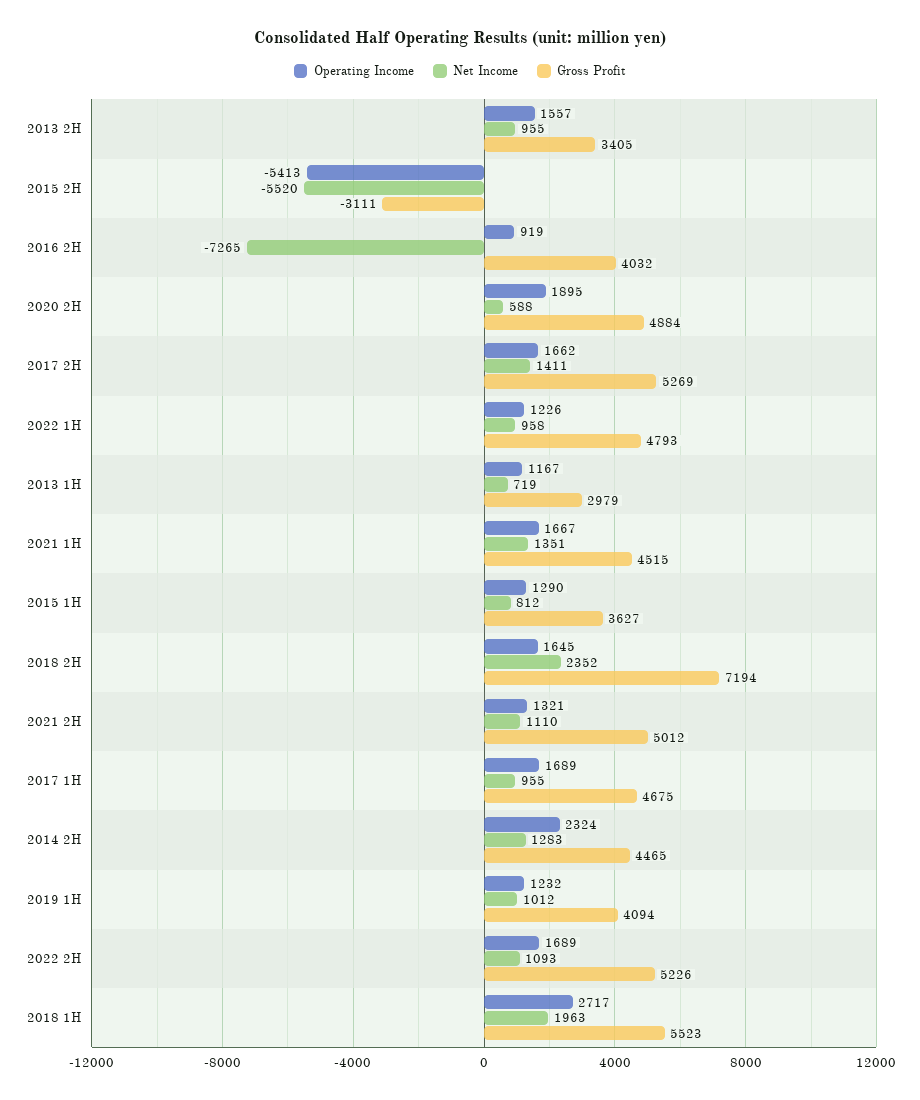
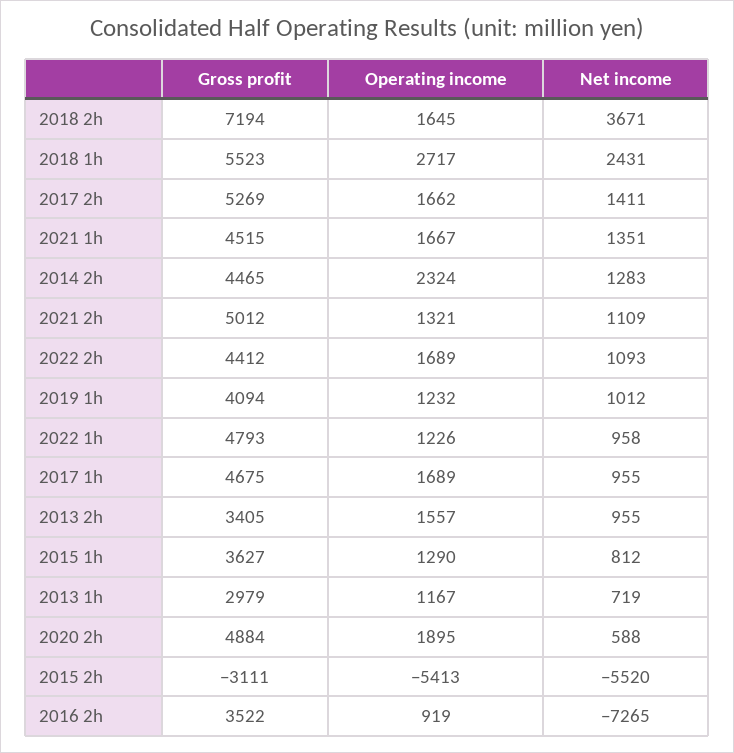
  {
    "Operating Income": {
      "2013 2H": 1557,
      "2015 2H": -5413,
      "2016 2H": 919,
      "2020 2H": 1895,
      "2017 2H": 1662,
      "2022 1H": 1226,
      "2013 1H": 1167,
      "2021 1H": 1667,
      "2015 1H": 1290,
      "2018 2H": 1645,
      "2021 2H": 1321,
      "2017 1H": 1689,
      "2014 2H": 2324,
      "2019 1H": 1232,
      "2022 2H": 1689,
      "2018 1H": 2717
    },
    "Net Income": {
      "2013 2H": 955,
      "2015 2H": -5520,
      "2016 2H": -7265,
      "2020 2H": 588,
      "2017 2H": 1411,
      "2022 1H": 958,
      "2013 1H": 719,
      "2021 1H": 1351,
      "2015 1H": 812,
-     "2018 2H": 2352,
+     "2018 2H": 3671,
-     "2021 2H": 1110,
+     "2021 2H": 1109,
      "2017 1H": 955,
      "2014 2H": 1283,
      "2019 1H": 1012,
      "2022 2H": 1093,
-     "2018 1H": 1963
+     "2018 1H": 2431
    },
    "Gross Profit": {
      "2013 2H": 3405,
      "2015 2H": -3111,
-     "2016 2H": 4032,
+     "2016 2H": 3522,
      "2020 2H": 4884,
      "2017 2H": 5269,
      "2022 1H": 4793,
      "2013 1H": 2979,
      "2021 1H": 4515,
      "2015 1H": 3627,
      "2018 2H": 7194,
      "2021 2H": 5012,
      "2017 1H": 4675,
      "2014 2H": 4465,
      "2019 1H": 4094,
-     "2022 2H": 5226,
+     "2022 2H": 4412,
      "2018 1H": 5523
    }
  }

